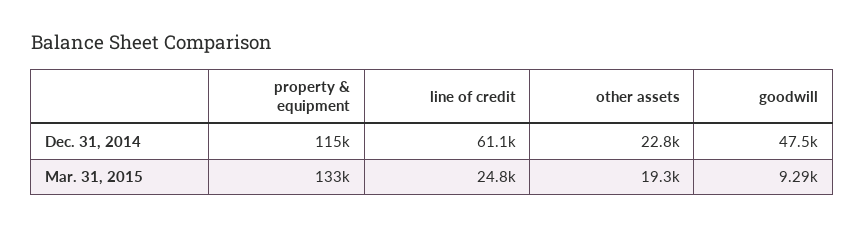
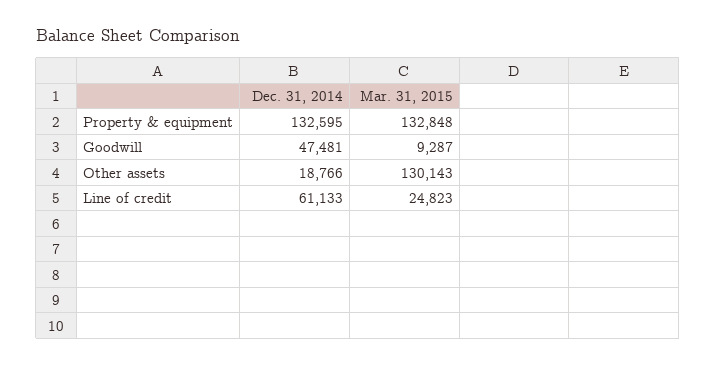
  {
    "property & equipment": {
-     "Dec. 31, 2014": 115000,
+     "Dec. 31, 2014": 132595,
      "Mar. 31, 2015": 132848
    },
    "line of credit": {
      "Dec. 31, 2014": 61133,
      "Mar. 31, 2015": 24823
    },
    "other assets": {
-     "Dec. 31, 2014": 22800,
+     "Dec. 31, 2014": 18766,
-     "Mar. 31, 2015": 19300
+     "Mar. 31, 2015": 130143
    },
    "goodwill": {
      "Dec. 31, 2014": 47481,
      "Mar. 31, 2015": 9287
    }
  }

